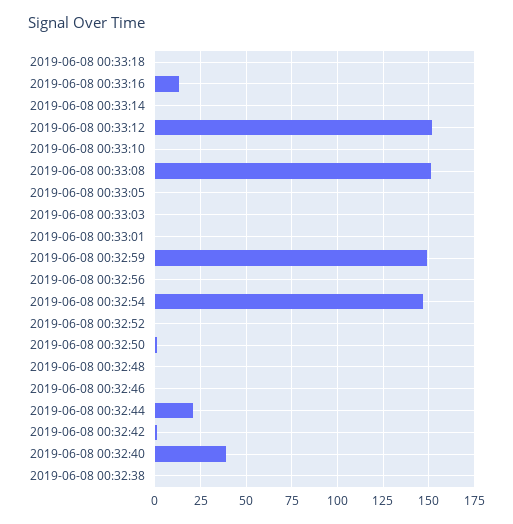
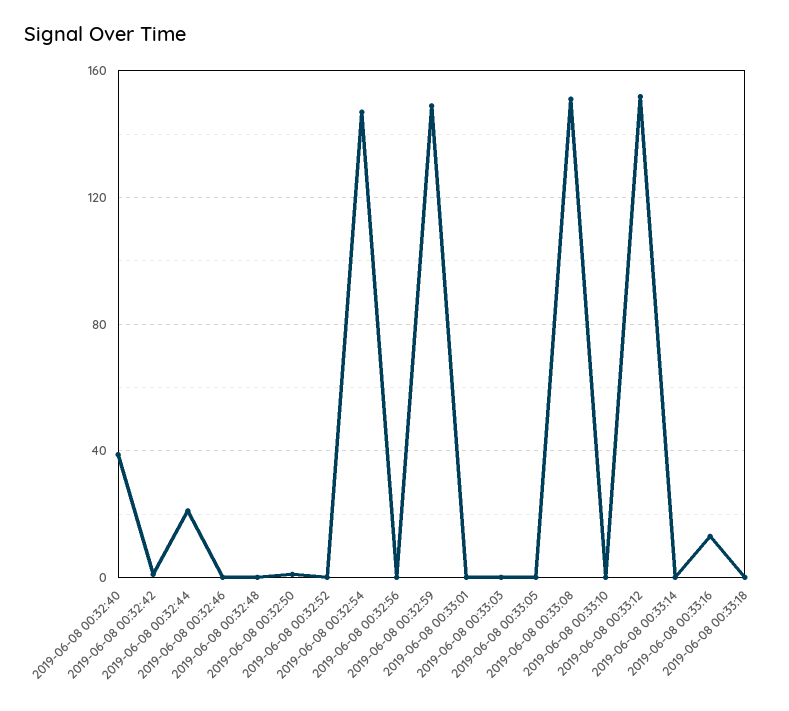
  {
    "2019-06-08 00:33:18": 0,
    "2019-06-08 00:33:16": 15,
    "2019-06-08 00:33:14": 0,
    "2019-06-08 00:33:12": 150,
    "2019-06-08 00:33:10": 0,
    "2019-06-08 00:33:08": 150,
    "2019-06-08 00:33:05": 0,
    "2019-06-08 00:33:03": 0,
    "2019-06-08 00:33:01": 0,
    "2019-06-08 00:32:59": 150,
    "2019-06-08 00:32:56": 0,
    "2019-06-08 00:32:54": 145,
    "2019-06-08 00:32:52": 0,
    "2019-06-08 00:32:50": 0,
    "2019-06-08 00:32:48": 0,
    "2019-06-08 00:32:46": 0,
    "2019-06-08 00:32:44": 20,
    "2019-06-08 00:32:42": 0,
-   "2019-06-08 00:32:40": 40,
+   "2019-06-08 00:32:40": 40
-   "2019-06-08 00:32:38": 0
  }

